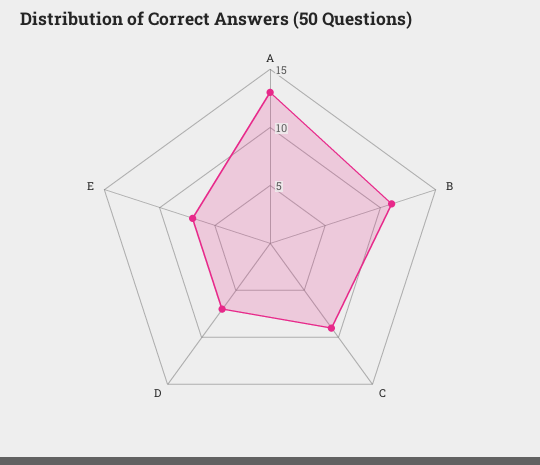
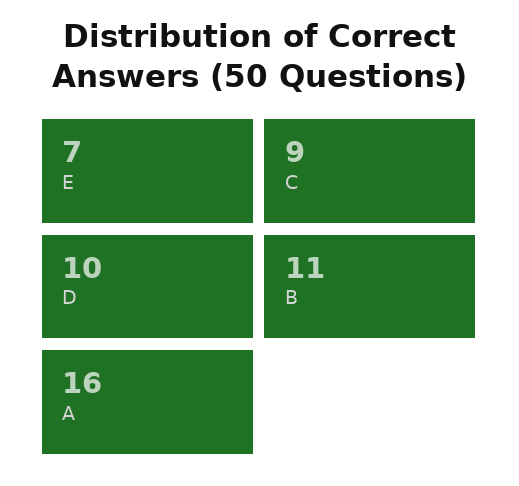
  {
-   "A": 13,
+   "A": 16,
    "B": 11,
    "C": 9,
-   "D": 7,
+   "D": 10,
    "E": 7
  }

